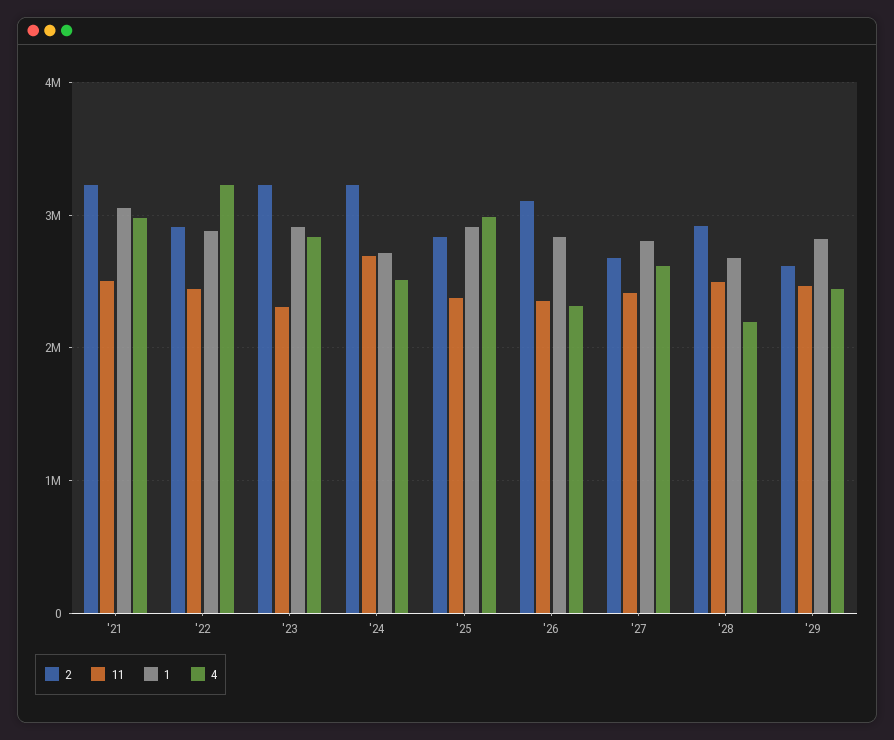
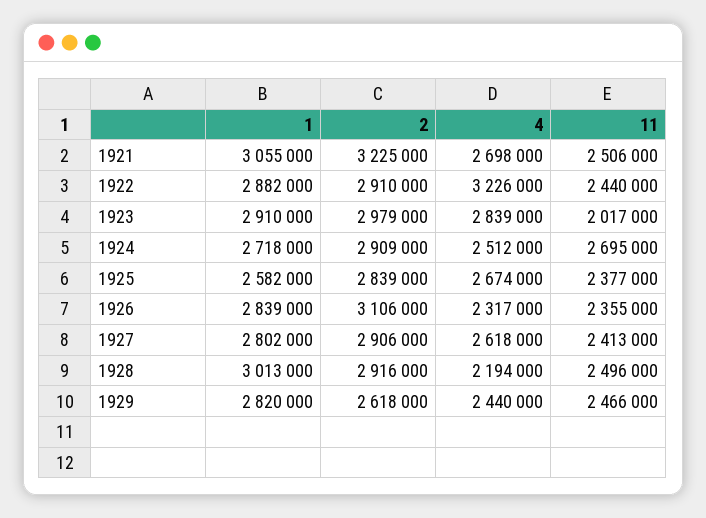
  {
    "2": {
      "'21": 3225000,
      "'22": 2910000,
-     "'23": 3200000,
+     "'23": 2979000,
-     "'24": 3200000,
+     "'24": 2909000,
      "'25": 2839000,
      "'26": 3106000,
-     "'27": 2700000,
+     "'27": 2906000,
      "'28": 2916000,
      "'29": 2618000
    },
    "11": {
      "'21": 2506000,
      "'22": 2440000,
-     "'23": 2300000,
+     "'23": 2017000,
      "'24": 2695000,
      "'25": 2377000,
      "'26": 2355000,
      "'27": 2413000,
      "'28": 2496000,
      "'29": 2466000
    },
    "1": {
      "'21": 3055000,
      "'22": 2882000,
      "'23": 2910000,
      "'24": 2718000,
-     "'25": 2900000,
+     "'25": 2582000,
      "'26": 2839000,
      "'27": 2802000,
-     "'28": 2700000,
+     "'28": 3013000,
      "'29": 2820000
    },
    "4": {
-     "'21": 3000000,
+     "'21": 2698000,
      "'22": 3226000,
      "'23": 2839000,
      "'24": 2512000,
-     "'25": 3000000,
+     "'25": 2674000,
      "'26": 2317000,
      "'27": 2618000,
      "'28": 2194000,
      "'29": 2440000
    }
  }

